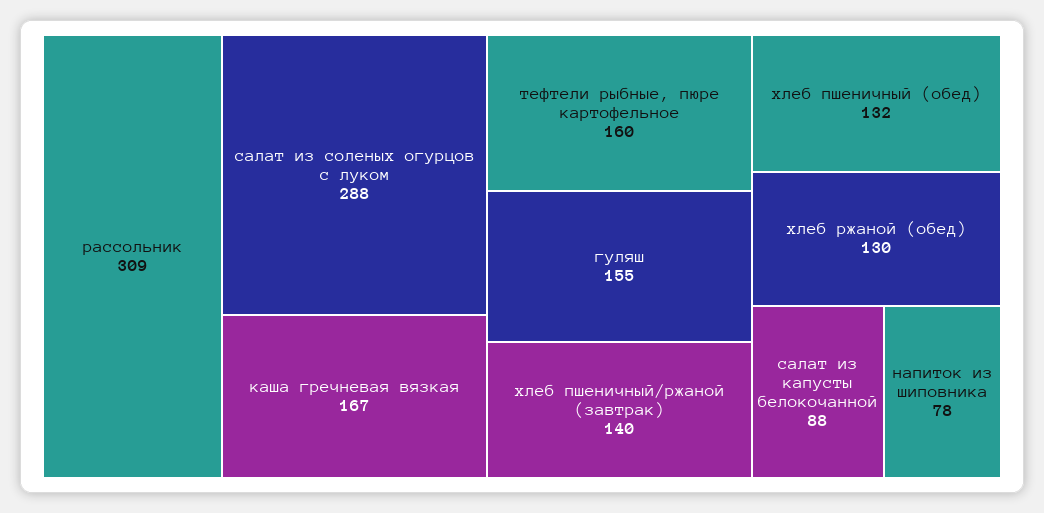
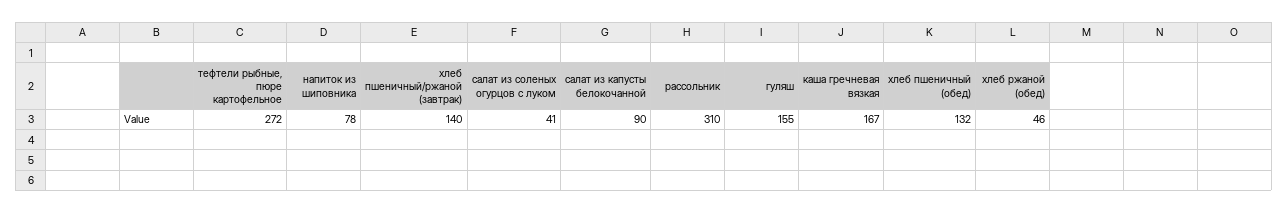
  {
-   "рассольник": 309,
+   "рассольник": 310,
-   "салат из соленых огурцов с луком": 288,
+   "салат из соленых огурцов с луком": 41,
    "каша гречневая вязкая": 167,
-   "тефтели рыбные, пюре картофельное": 160,
+   "тефтели рыбные, пюре картофельное": 272,
    "гуляш": 155,
    "хлеб пшеничный/ржаной (завтрак)": 140,
    "хлеб пшеничный (обед)": 132,
-   "хлеб ржаной (обед)": 130,
+   "хлеб ржаной (обед)": 46,
-   "салат из капусты белокочанной": 88,
+   "салат из капусты белокочанной": 90,
    "напиток из шиповника": 78
  }

